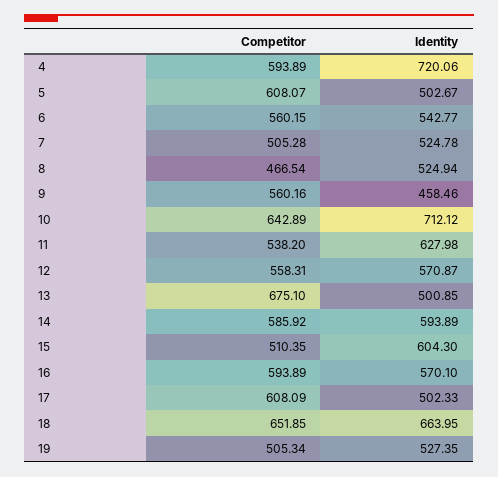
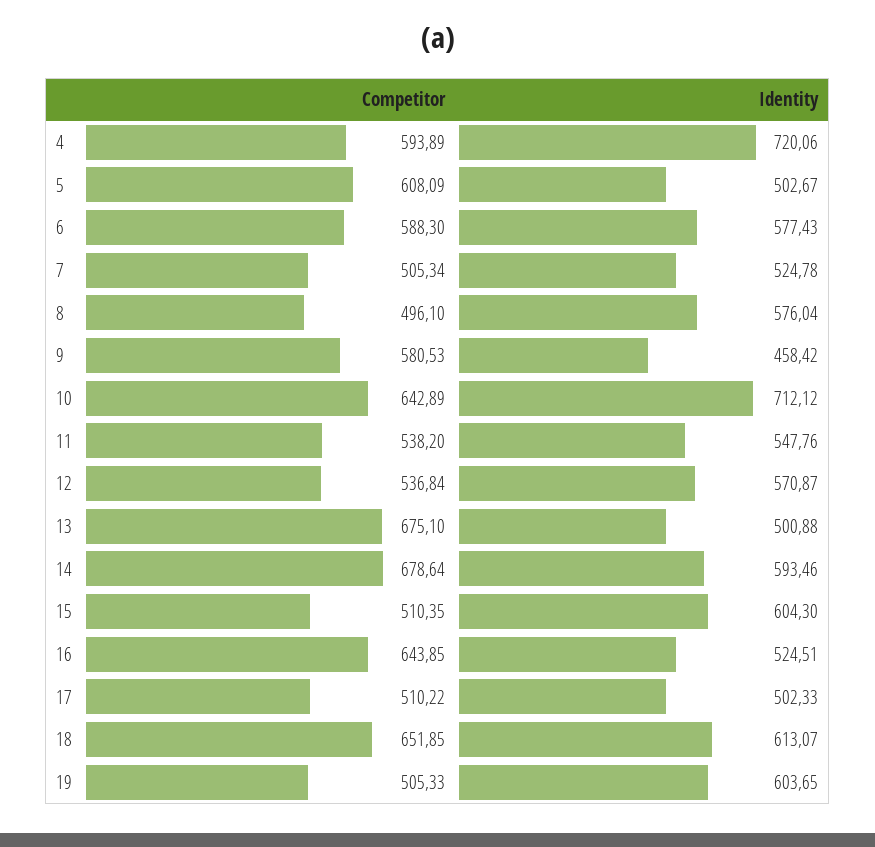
  {
    "Competitor": {
      "4": 593.89,
-     "5": 608.07,
+     "5": 608.09,
-     "6": 560.15,
+     "6": 588.3,
-     "7": 505.28,
+     "7": 505.34,
-     "8": 466.54,
+     "8": 496.1,
-     "9": 560.16,
+     "9": 580.53,
      "10": 642.89,
      "11": 538.2,
-     "12": 558.31,
+     "12": 536.84,
      "13": 675.1,
-     "14": 585.92,
+     "14": 678.64,
      "15": 510.35,
-     "16": 593.89,
+     "16": 643.85,
-     "17": 608.09,
+     "17": 510.22,
      "18": 651.85,
-     "19": 505.34
+     "19": 505.33
    },
    "Identity": {
      "4": 720.06,
      "5": 502.67,
-     "6": 542.77,
+     "6": 577.43,
      "7": 524.78,
-     "8": 524.94,
+     "8": 576.04,
-     "9": 458.46,
+     "9": 458.42,
      "10": 712.12,
-     "11": 627.98,
+     "11": 547.76,
      "12": 570.87,
-     "13": 500.85,
+     "13": 500.88,
-     "14": 593.89,
+     "14": 593.46,
      "15": 604.3,
-     "16": 570.1,
+     "16": 524.51,
      "17": 502.33,
-     "18": 663.95,
+     "18": 613.07,
-     "19": 527.35
+     "19": 603.65
    }
  }

